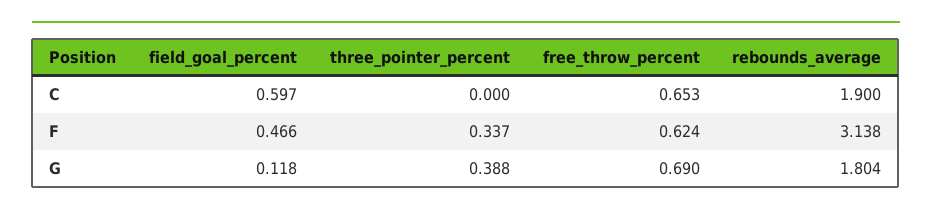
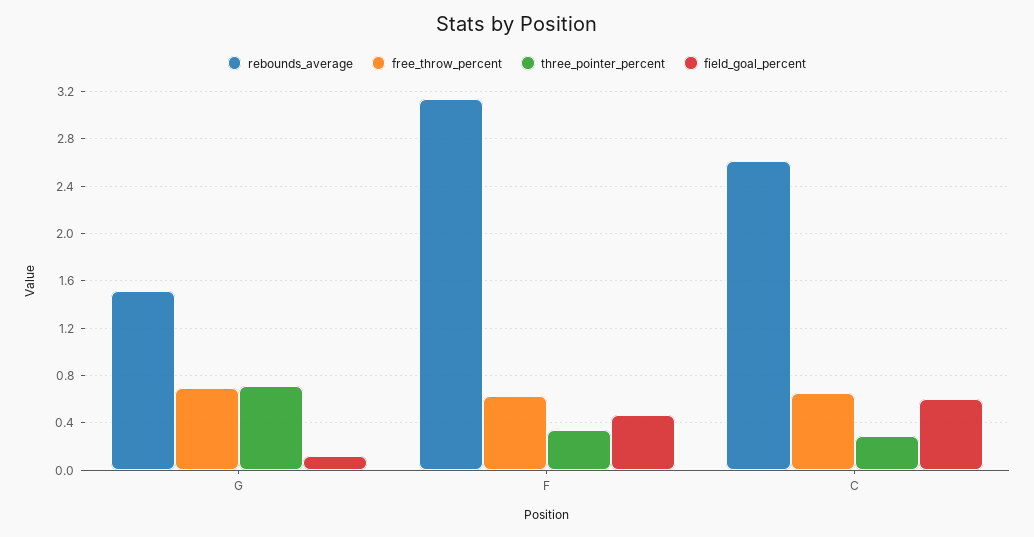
  {
    "field_goal_percent": {
      "C": 0.597,
      "F": 0.466,
      "G": 0.118
    },
    "three_pointer_percent": {
-     "C": 0,
+     "C": 0.3,
      "F": 0.337,
-     "G": 0.388
+     "G": 0.7
    },
    "free_throw_percent": {
      "C": 0.653,
      "F": 0.624,
      "G": 0.69
    },
    "rebounds_average": {
-     "C": 1.9,
+     "C": 2.6,
      "F": 3.138,
-     "G": 1.804
+     "G": 1.5
    }
  }

